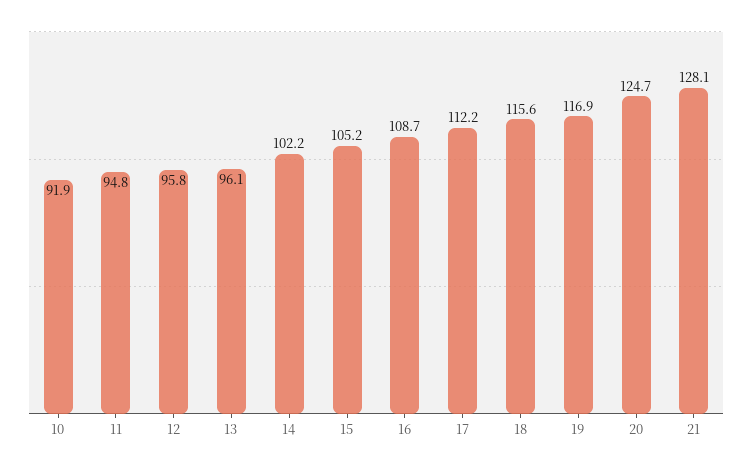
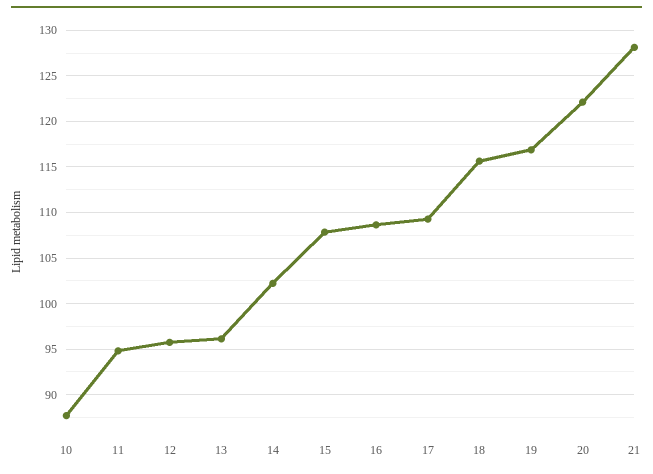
  {
-   "10": 91.9,
+   "10": 88,
    "11": 94.8,
    "12": 95.8,
    "13": 96.1,
    "14": 102.2,
-   "15": 105.2,
+   "15": 108,
    "16": 108.7,
-   "17": 112.2,
+   "17": 109,
    "18": 115.6,
    "19": 116.9,
-   "20": 124.7,
+   "20": 122,
    "21": 128.1
  }

